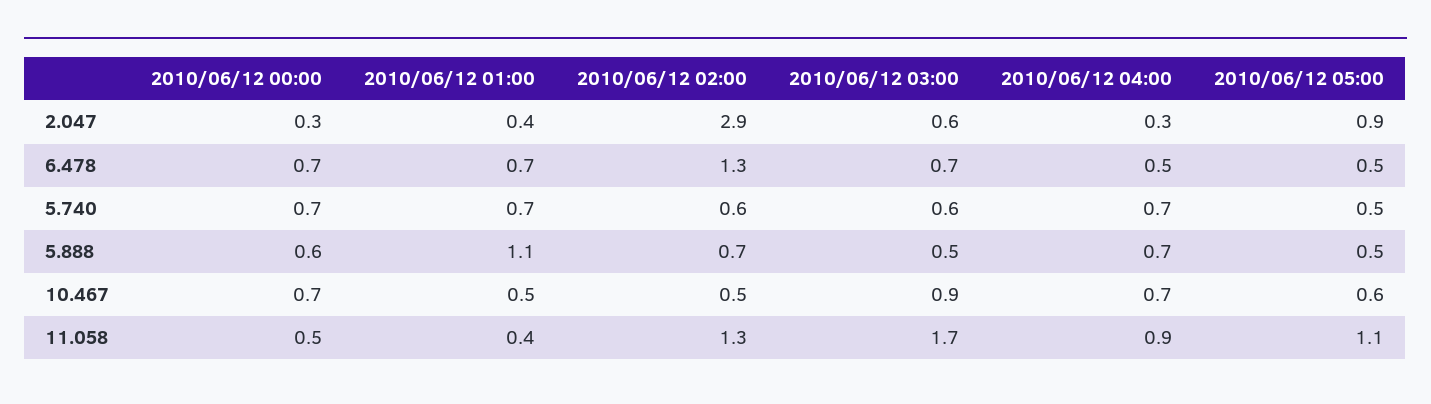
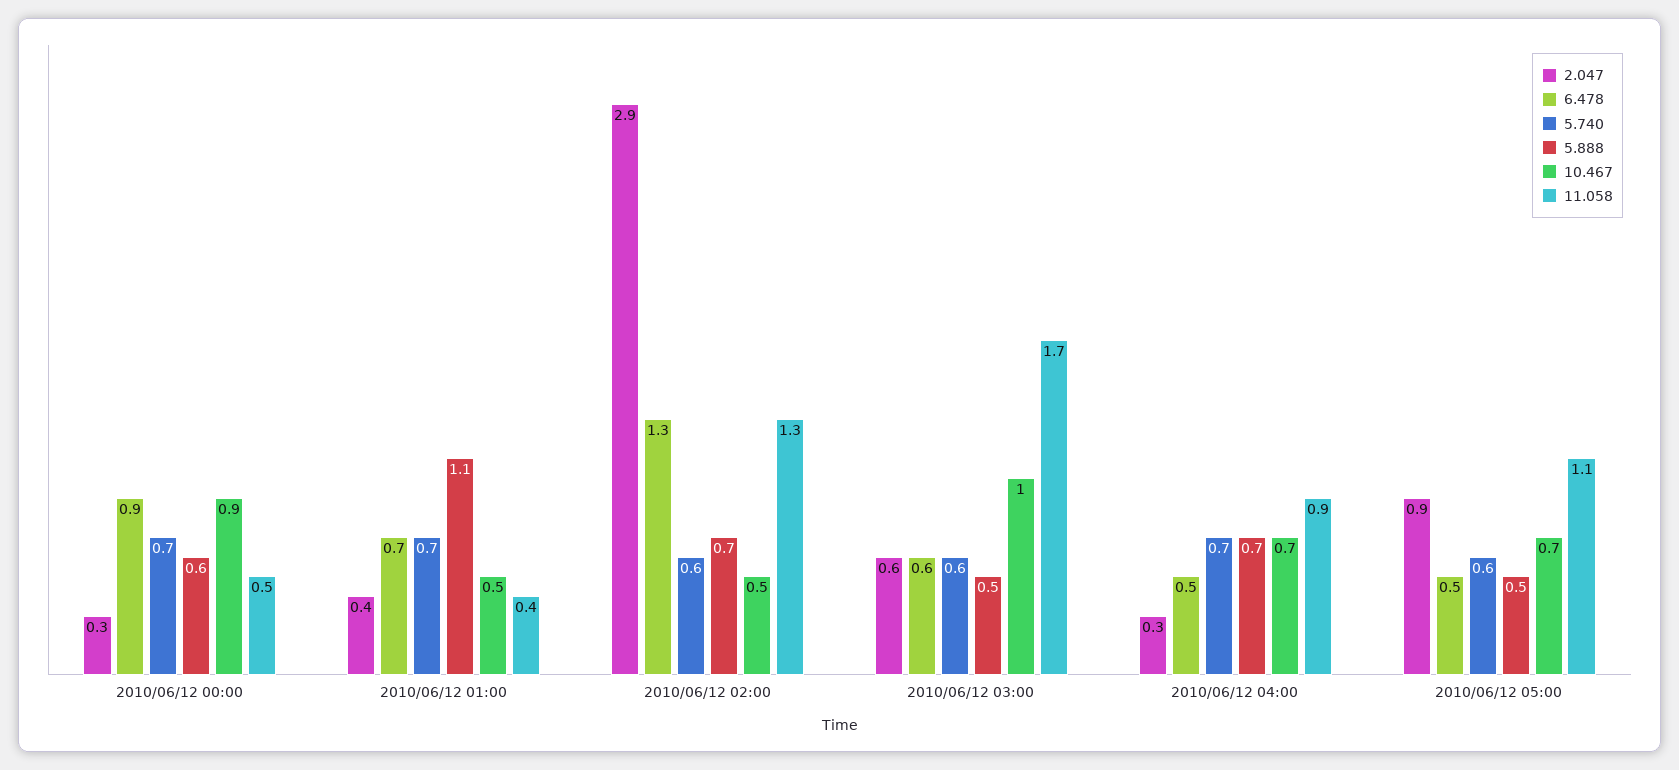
  {
    "2.047": {
      "2010/06/12 00:00": 0.3,
      "2010/06/12 01:00": 0.4,
      "2010/06/12 02:00": 2.9,
      "2010/06/12 03:00": 0.6,
      "2010/06/12 04:00": 0.3,
      "2010/06/12 05:00": 0.9
    },
    "6.478": {
-     "2010/06/12 00:00": 0.7,
+     "2010/06/12 00:00": 0.9,
      "2010/06/12 01:00": 0.7,
      "2010/06/12 02:00": 1.3,
-     "2010/06/12 03:00": 0.7,
+     "2010/06/12 03:00": 0.6,
      "2010/06/12 04:00": 0.5,
      "2010/06/12 05:00": 0.5
    },
    "5.740": {
      "2010/06/12 00:00": 0.7,
      "2010/06/12 01:00": 0.7,
      "2010/06/12 02:00": 0.6,
      "2010/06/12 03:00": 0.6,
      "2010/06/12 04:00": 0.7,
-     "2010/06/12 05:00": 0.5
+     "2010/06/12 05:00": 0.6
    },
    "5.888": {
      "2010/06/12 00:00": 0.6,
      "2010/06/12 01:00": 1.1,
      "2010/06/12 02:00": 0.7,
      "2010/06/12 03:00": 0.5,
      "2010/06/12 04:00": 0.7,
      "2010/06/12 05:00": 0.5
    },
    "10.467": {
-     "2010/06/12 00:00": 0.7,
+     "2010/06/12 00:00": 0.9,
      "2010/06/12 01:00": 0.5,
      "2010/06/12 02:00": 0.5,
-     "2010/06/12 03:00": 0.9,
+     "2010/06/12 03:00": 1,
      "2010/06/12 04:00": 0.7,
-     "2010/06/12 05:00": 0.6
+     "2010/06/12 05:00": 0.7
    },
    "11.058": {
      "2010/06/12 00:00": 0.5,
      "2010/06/12 01:00": 0.4,
      "2010/06/12 02:00": 1.3,
      "2010/06/12 03:00": 1.7,
      "2010/06/12 04:00": 0.9,
      "2010/06/12 05:00": 1.1
    }
  }

